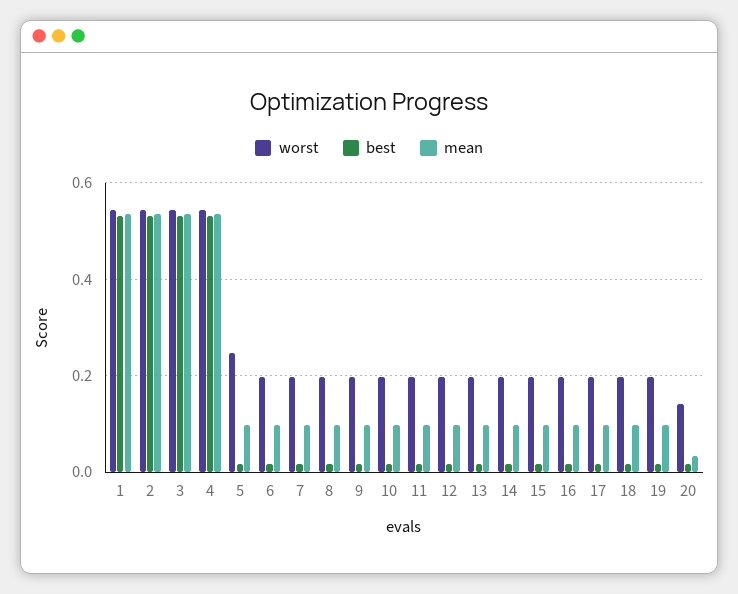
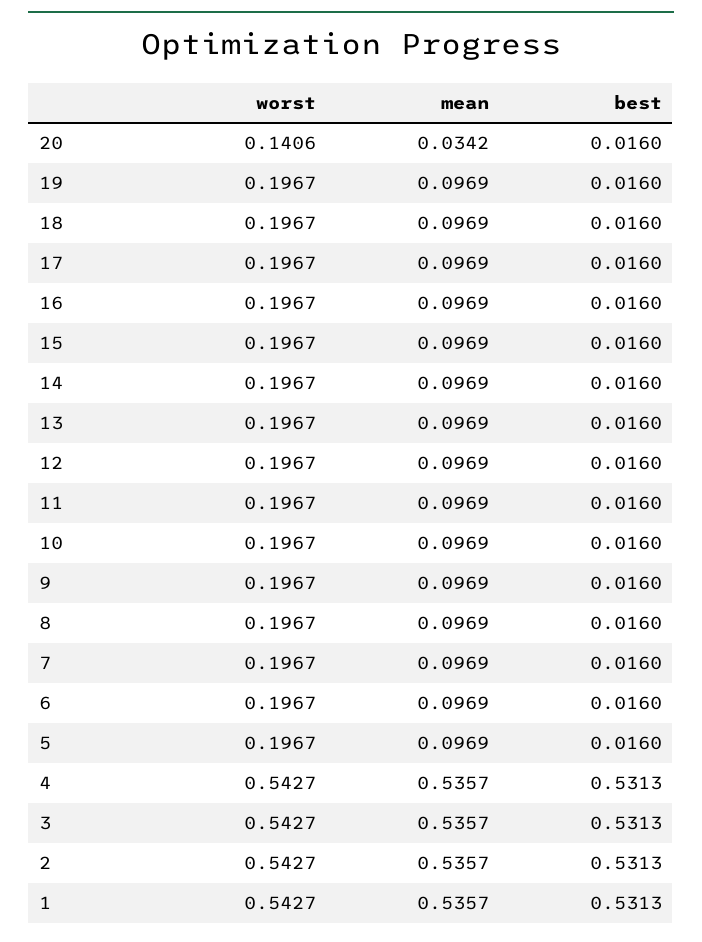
  {
    "worst": {
      "1": 0.5427,
      "2": 0.5427,
      "3": 0.5427,
      "4": 0.5427,
-     "5": 0.24,
+     "5": 0.1967,
      "6": 0.1967,
      "7": 0.1967,
      "8": 0.1967,
      "9": 0.1967,
      "10": 0.1967,
      "11": 0.1967,
      "12": 0.1967,
      "13": 0.1967,
      "14": 0.1967,
      "15": 0.1967,
      "16": 0.1967,
      "17": 0.1967,
      "18": 0.1967,
      "19": 0.1967,
      "20": 0.1406
    },
    "best": {
      "1": 0.5313,
      "2": 0.5313,
      "3": 0.5313,
      "4": 0.5313,
      "5": 0.016,
      "6": 0.016,
      "7": 0.016,
      "8": 0.016,
      "9": 0.016,
      "10": 0.016,
      "11": 0.016,
      "12": 0.016,
      "13": 0.016,
      "14": 0.016,
      "15": 0.016,
      "16": 0.016,
      "17": 0.016,
      "18": 0.016,
      "19": 0.016,
      "20": 0.016
    },
    "mean": {
      "1": 0.5357,
      "2": 0.5357,
      "3": 0.5357,
      "4": 0.5357,
      "5": 0.0969,
      "6": 0.0969,
      "7": 0.0969,
      "8": 0.0969,
      "9": 0.0969,
      "10": 0.0969,
      "11": 0.0969,
      "12": 0.0969,
      "13": 0.0969,
      "14": 0.0969,
      "15": 0.0969,
      "16": 0.0969,
      "17": 0.0969,
      "18": 0.0969,
      "19": 0.0969,
      "20": 0.0342
    }
  }

